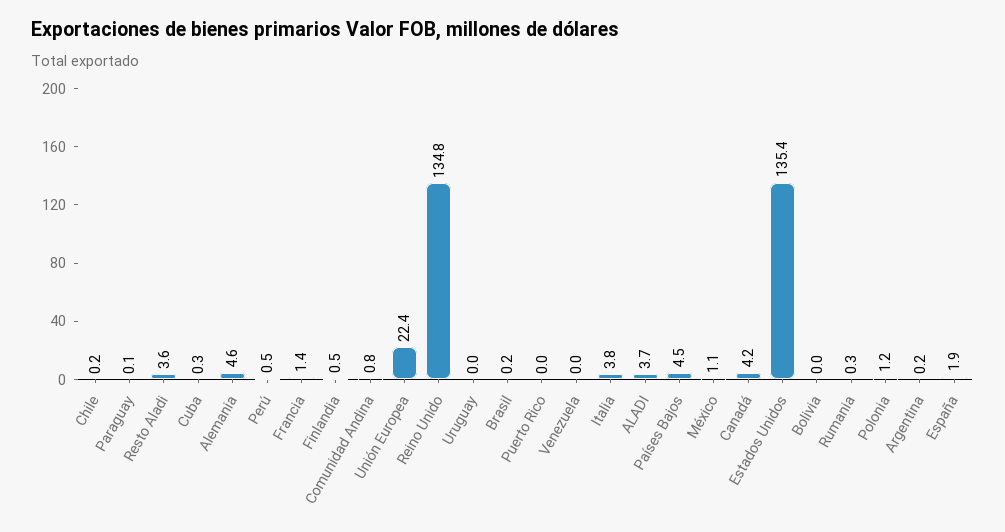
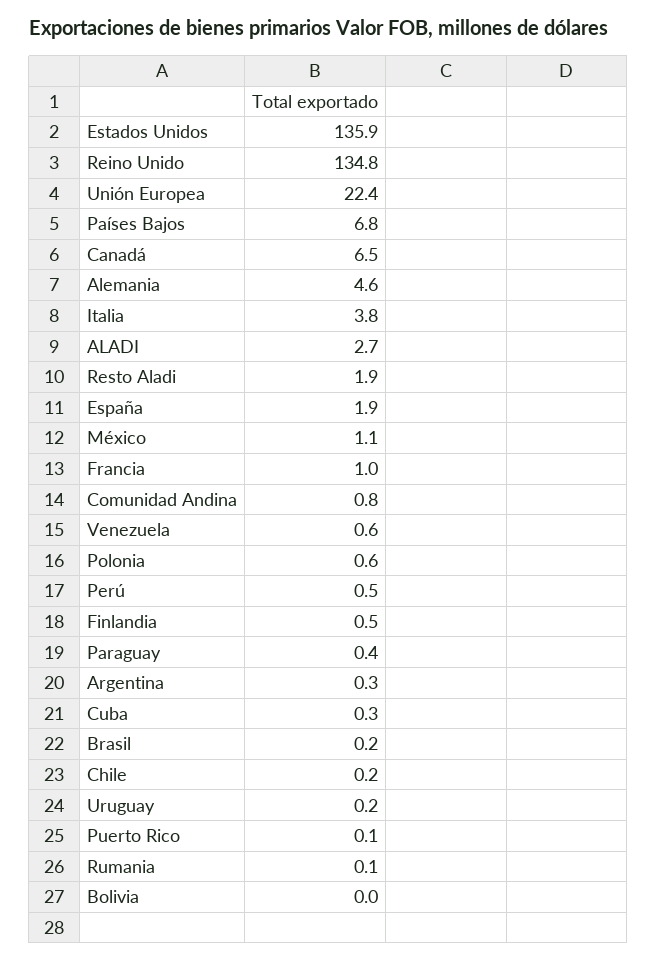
  {
    "Chile": 0.2,
-   "Paraguay": 0.1,
+   "Paraguay": 0.4,
-   "Resto Aladi": 3.6,
+   "Resto Aladi": 1.9,
    "Cuba": 0.3,
    "Alemania": 4.6,
    "Perú": 0.5,
-   "Francia": 1.4,
+   "Francia": 1,
    "Finlandia": 0.5,
    "Comunidad Andina": 0.8,
    "Unión Europea": 22.4,
    "Reino Unido": 134.8,
-   "Uruguay": 0,
+   "Uruguay": 0.2,
    "Brasil": 0.2,
-   "Puerto Rico": 0,
+   "Puerto Rico": 0.1,
-   "Venezuela": 0,
+   "Venezuela": 0.6,
    "Italia": 3.8,
-   "ALADI": 3.7,
+   "ALADI": 2.7,
-   "Países Bajos": 4.5,
+   "Países Bajos": 6.8,
    "México": 1.1,
-   "Canadá": 4.2,
+   "Canadá": 6.5,
-   "Estados Unidos": 135.4,
+   "Estados Unidos": 135.9,
    "Bolivia": 0,
-   "Rumania": 0.3,
+   "Rumania": 0.1,
-   "Polonia": 1.2,
+   "Polonia": 0.6,
-   "Argentina": 0.2,
+   "Argentina": 0.3,
    "España": 1.9
  }

